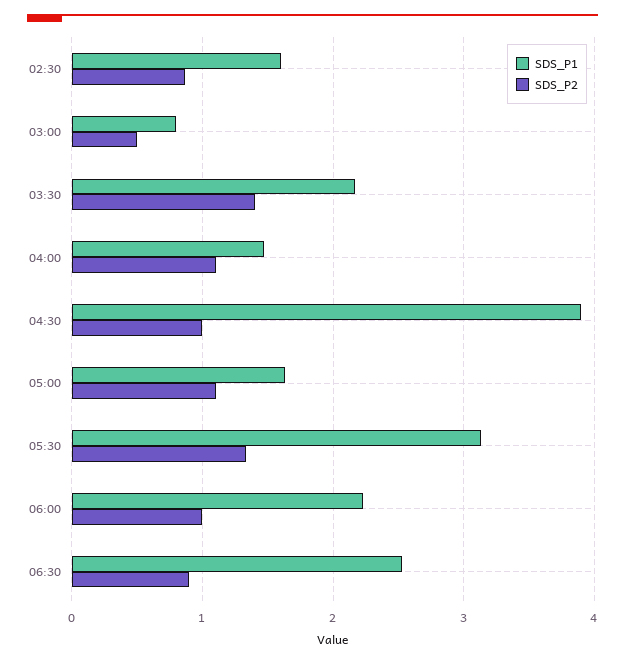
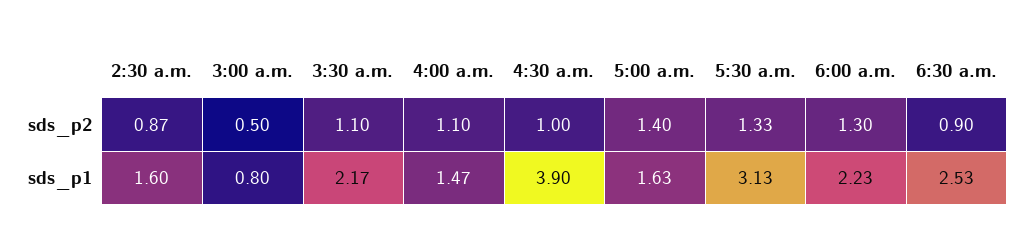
  {
    "SDS_P1": {
      "02:30": 1.6,
      "03:00": 0.8,
      "03:30": 2.17,
      "04:00": 1.47,
      "04:30": 3.9,
      "05:00": 1.63,
      "05:30": 3.13,
      "06:00": 2.23,
      "06:30": 2.53
    },
    "SDS_P2": {
      "02:30": 0.87,
      "03:00": 0.5,
-     "03:30": 1.4,
+     "03:30": 1.1,
      "04:00": 1.1,
      "04:30": 1,
-     "05:00": 1.1,
+     "05:00": 1.4,
      "05:30": 1.33,
-     "06:00": 1,
+     "06:00": 1.3,
      "06:30": 0.9
    }
  }

